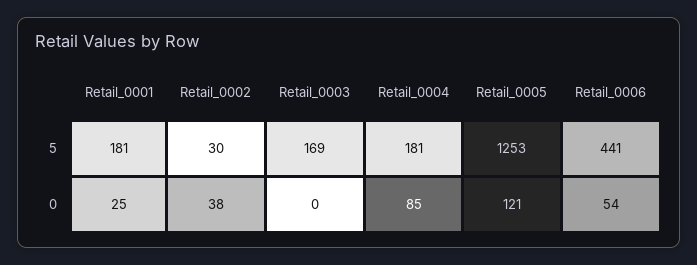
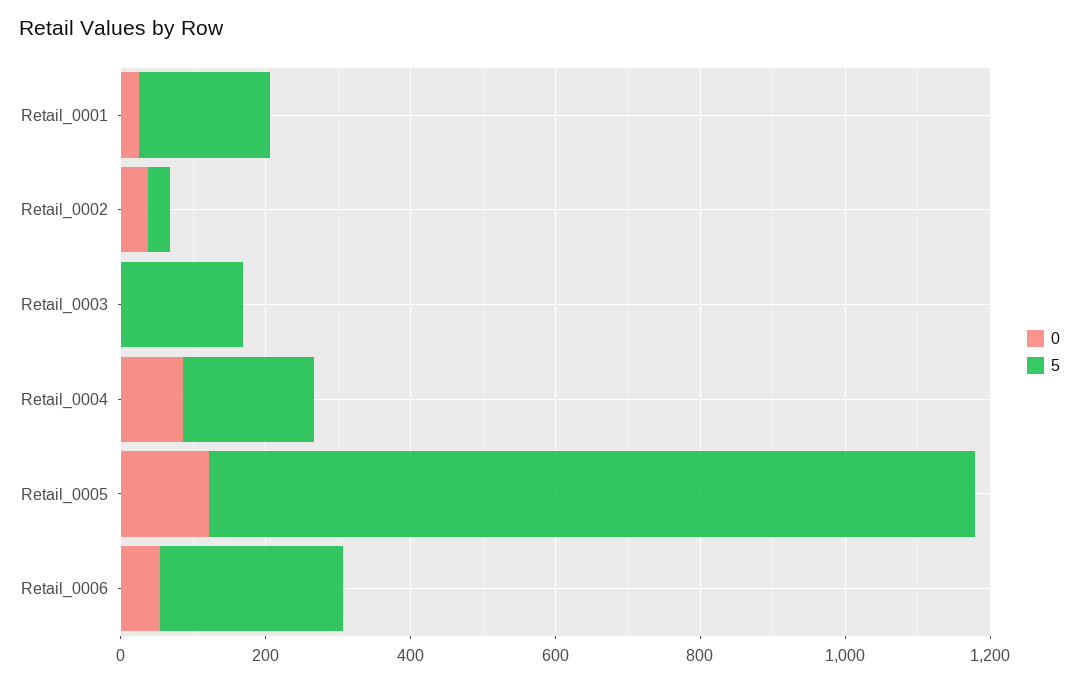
  {
    "5": {
      "Retail_0001": 181,
      "Retail_0002": 30,
      "Retail_0003": 169,
      "Retail_0004": 181,
-     "Retail_0005": 1253,
+     "Retail_0005": 1050,
-     "Retail_0006": 441
+     "Retail_0006": 250
    },
    "0": {
      "Retail_0001": 25,
      "Retail_0002": 38,
      "Retail_0003": 0,
      "Retail_0004": 85,
      "Retail_0005": 121,
      "Retail_0006": 54
    }
  }

